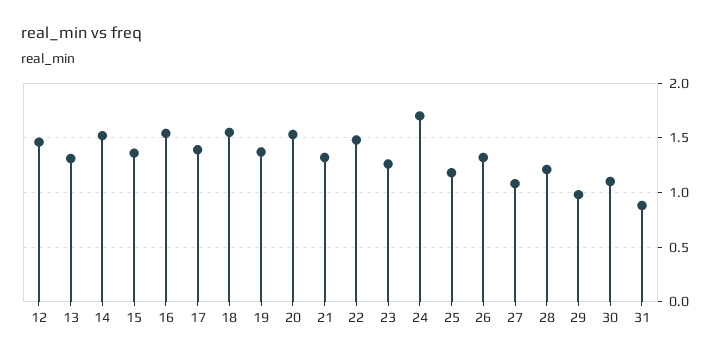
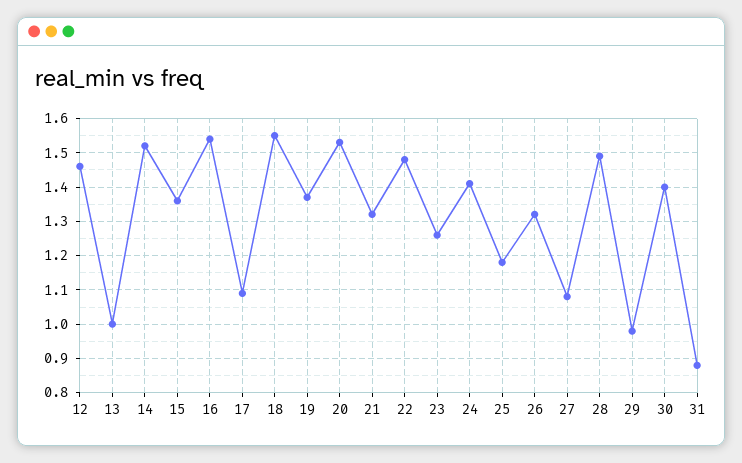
  {
    "12": 1.45,
-   "13": 1.3,
+   "13": 1,
    "14": 1.5,
    "15": 1.35,
    "16": 1.55,
-   "17": 1.4,
+   "17": 1.1,
    "18": 1.55,
    "19": 1.35,
    "20": 1.55,
    "21": 1.3,
    "22": 1.5,
    "23": 1.25,
-   "24": 1.7,
+   "24": 1.4,
    "25": 1.2,
    "26": 1.3,
    "27": 1.1,
-   "28": 1.2,
+   "28": 1.5,
    "29": 1,
-   "30": 1.1,
+   "30": 1.4,
    "31": 0.9
  }

